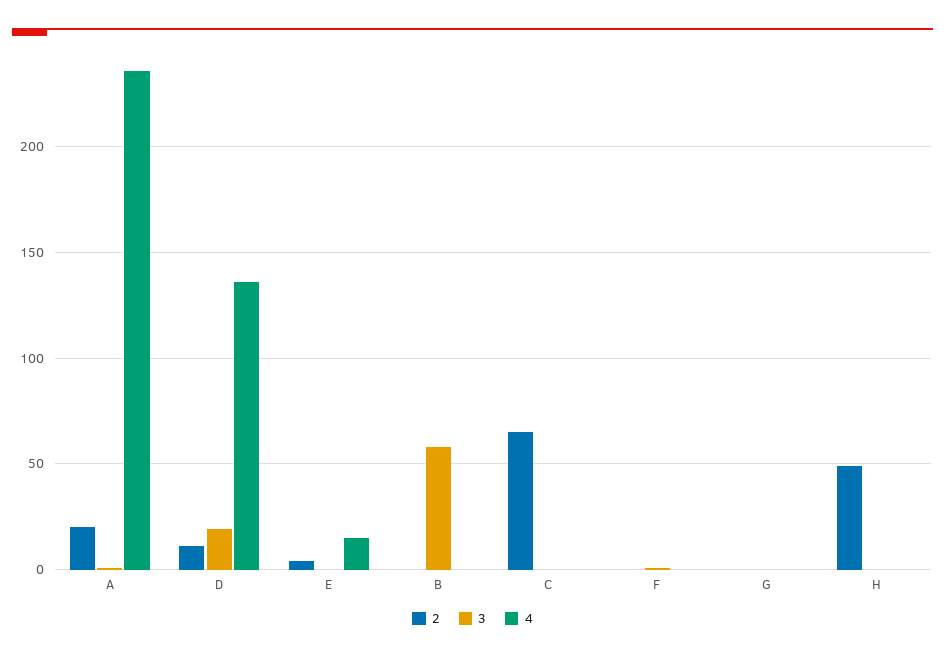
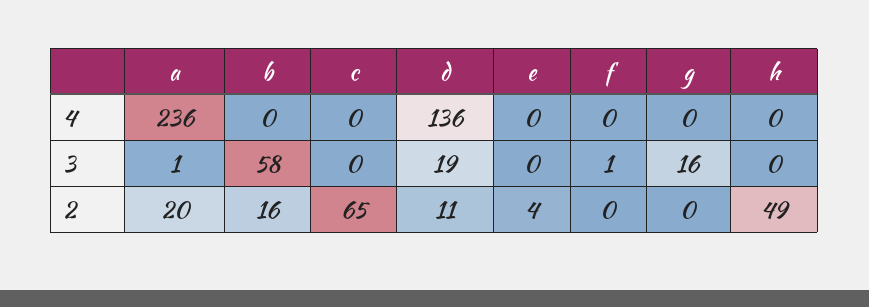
  {
    "2": {
      "A": 20,
      "D": 11,
      "E": 4,
-     "B": 0,
+     "B": 16,
      "C": 65,
      "F": 0,
      "G": 0,
      "H": 49
    },
    "3": {
      "A": 1,
      "D": 19,
      "E": 0,
      "B": 58,
      "C": 0,
      "F": 1,
-     "G": 0,
+     "G": 16,
      "H": 0
    },
    "4": {
      "A": 236,
      "D": 136,
-     "E": 15,
+     "E": 0,
      "B": 0,
      "C": 0,
      "F": 0,
      "G": 0,
      "H": 0
    }
  }

